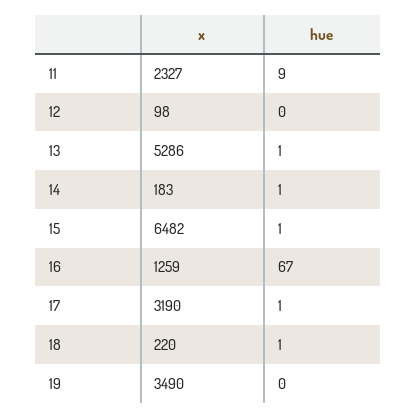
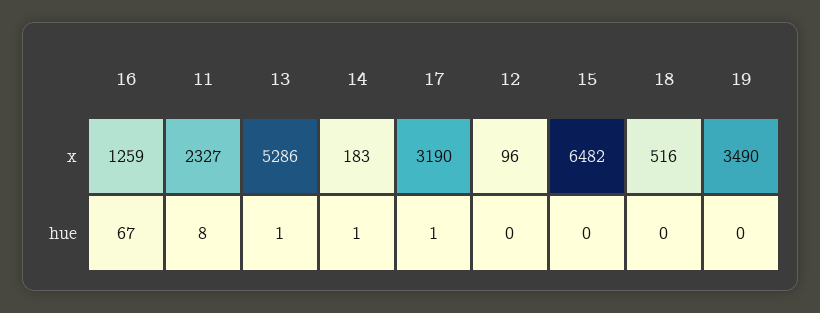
  {
    "x": {
      "11": 2327,
-     "12": 98,
+     "12": 96,
      "13": 5286,
      "14": 183,
      "15": 6482,
      "16": 1259,
      "17": 3190,
-     "18": 220,
+     "18": 516,
      "19": 3490
    },
    "hue": {
-     "11": 9,
+     "11": 8,
      "12": 0,
      "13": 1,
      "14": 1,
-     "15": 1,
+     "15": 0,
      "16": 67,
      "17": 1,
-     "18": 1,
+     "18": 0,
      "19": 0
    }
  }

